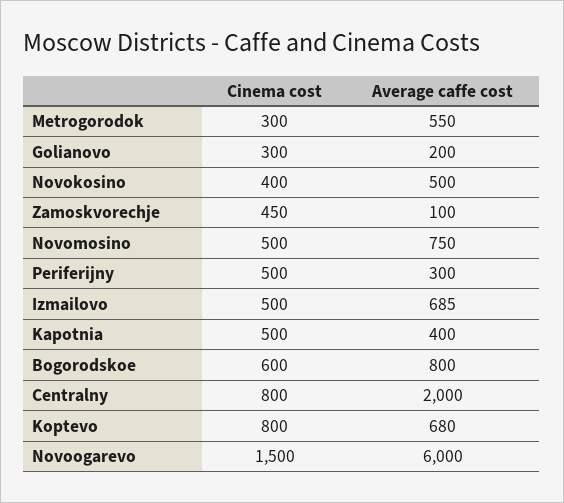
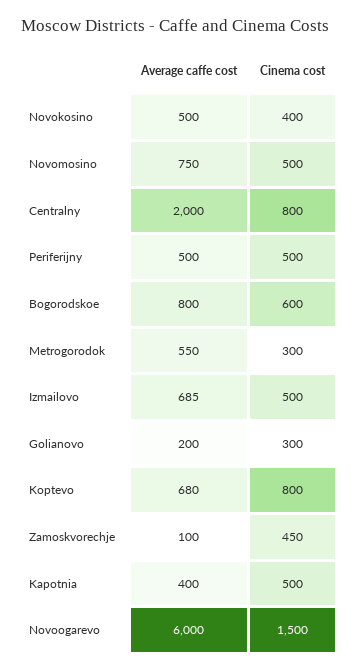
  {
    "Cinema cost": {
      "Metrogorodok": 300,
      "Golianovo": 300,
      "Novokosino": 400,
      "Zamoskvorechje": 450,
      "Novomosino": 500,
      "Periferijny": 500,
      "Izmailovo": 500,
      "Kapotnia": 500,
      "Bogorodskoe": 600,
      "Centralny": 800,
      "Koptevo": 800,
      "Novoogarevo": 1500
    },
    "Average caffe cost": {
      "Metrogorodok": 550,
      "Golianovo": 200,
      "Novokosino": 500,
      "Zamoskvorechje": 100,
      "Novomosino": 750,
-     "Periferijny": 300,
+     "Periferijny": 500,
      "Izmailovo": 685,
      "Kapotnia": 400,
      "Bogorodskoe": 800,
      "Centralny": 2000,
      "Koptevo": 680,
      "Novoogarevo": 6000
    }
  }

